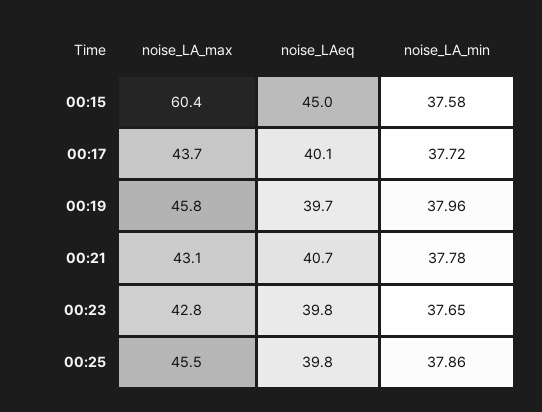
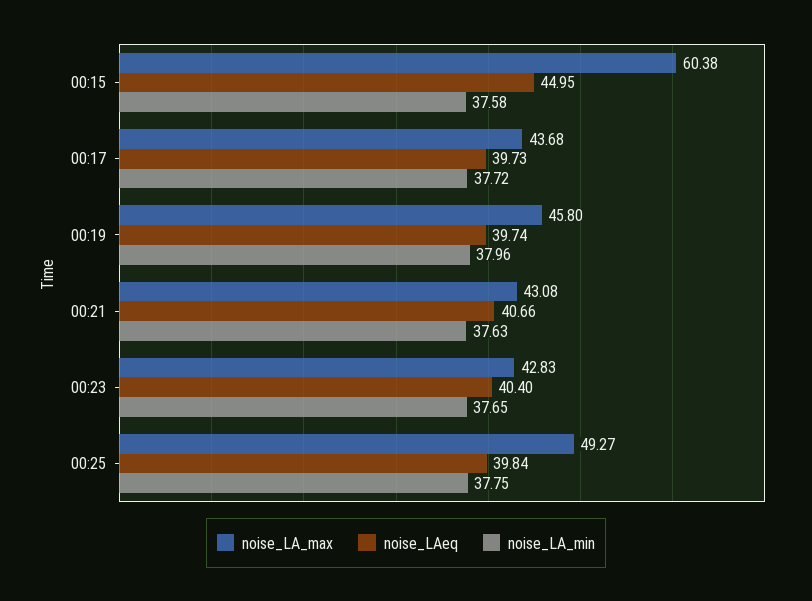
  {
    "noise_LA_max": {
      "00:15": 60.38,
      "00:17": 43.68,
      "00:19": 45.8,
      "00:21": 43.08,
      "00:23": 42.83,
-     "00:25": 45.5
+     "00:25": 49.27
    },
    "noise_LAeq": {
      "00:15": 44.95,
-     "00:17": 40.1,
+     "00:17": 39.73,
      "00:19": 39.74,
      "00:21": 40.66,
-     "00:23": 39.8,
+     "00:23": 40.4,
      "00:25": 39.84
    },
    "noise_LA_min": {
      "00:15": 37.58,
      "00:17": 37.72,
      "00:19": 37.96,
-     "00:21": 37.78,
+     "00:21": 37.63,
      "00:23": 37.65,
-     "00:25": 37.86
+     "00:25": 37.75
    }
  }

